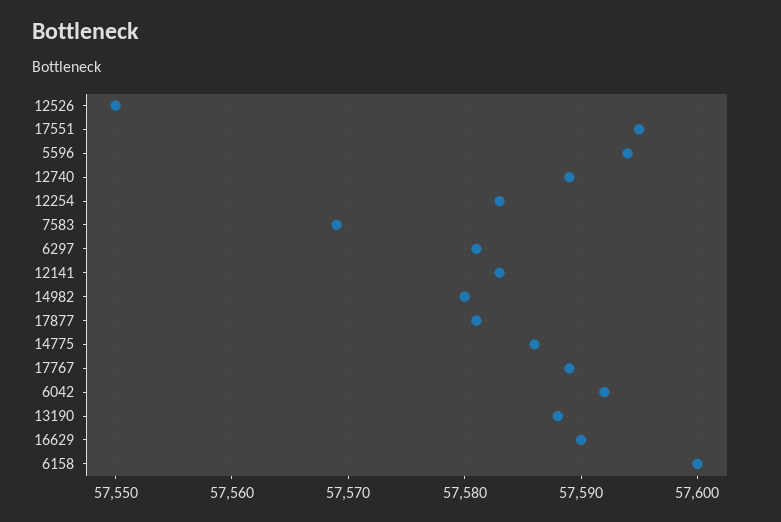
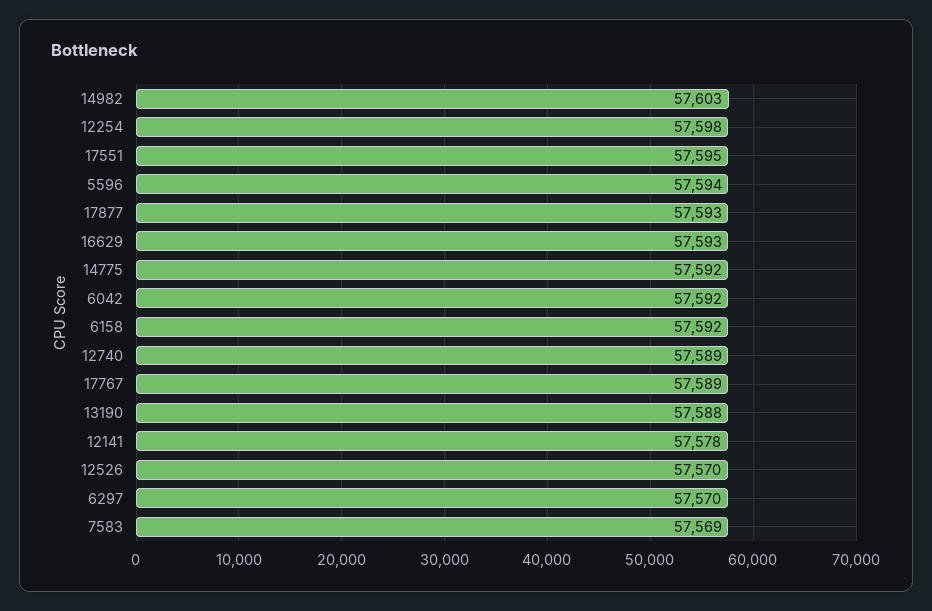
  {
-   "12526": 57550,
+   "12526": 57570,
    "17551": 57595,
    "5596": 57594,
    "12740": 57589,
-   "12254": 57583,
+   "12254": 57598,
    "7583": 57569,
-   "6297": 57581,
+   "6297": 57570,
-   "12141": 57583,
+   "12141": 57578,
-   "14982": 57580,
+   "14982": 57603,
-   "17877": 57581,
+   "17877": 57593,
-   "14775": 57586,
+   "14775": 57592,
    "17767": 57589,
    "6042": 57592,
    "13190": 57588,
-   "16629": 57590,
+   "16629": 57593,
-   "6158": 57600
+   "6158": 57592
  }

